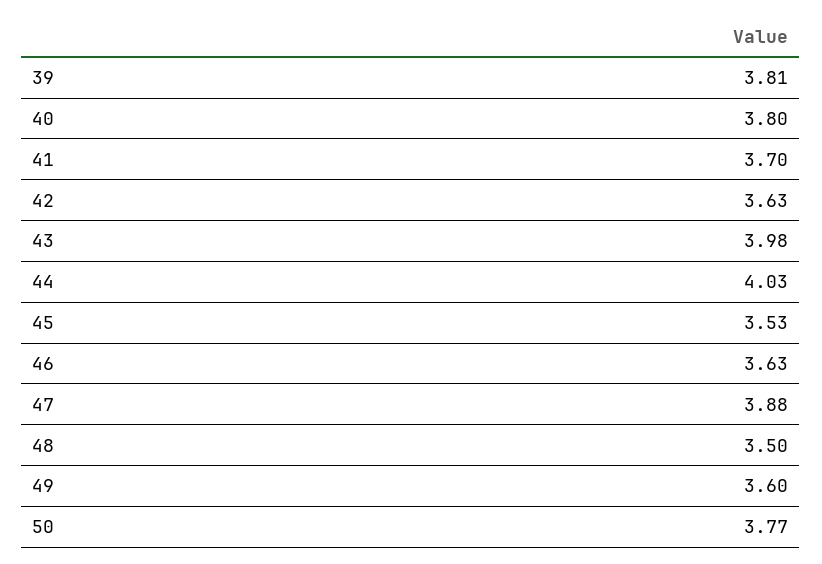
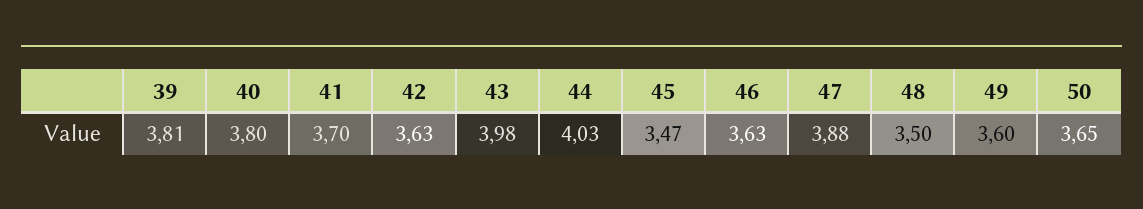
  {
    "39": 3.81,
    "40": 3.8,
    "41": 3.7,
    "42": 3.63,
    "43": 3.98,
    "44": 4.03,
-   "45": 3.53,
+   "45": 3.47,
    "46": 3.63,
    "47": 3.88,
    "48": 3.5,
    "49": 3.6,
-   "50": 3.77
+   "50": 3.65
  }

